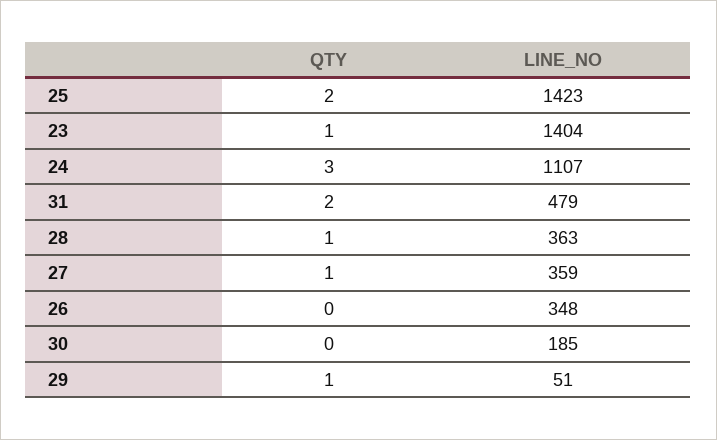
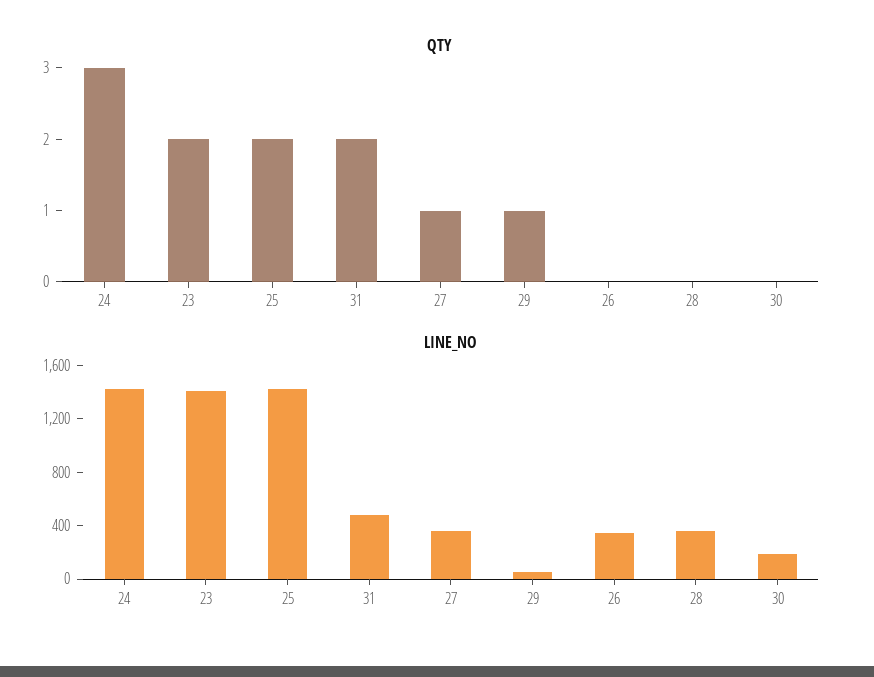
  {
    "QTY": {
      "25": 2,
-     "23": 1,
+     "23": 2,
      "24": 3,
      "31": 2,
-     "28": 1,
+     "28": 0,
      "27": 1,
      "26": 0,
      "30": 0,
      "29": 1
    },
    "LINE_NO": {
      "25": 1423,
      "23": 1404,
-     "24": 1107,
+     "24": 1400,
      "31": 479,
      "28": 363,
      "27": 359,
      "26": 348,
      "30": 185,
      "29": 51
    }
  }

